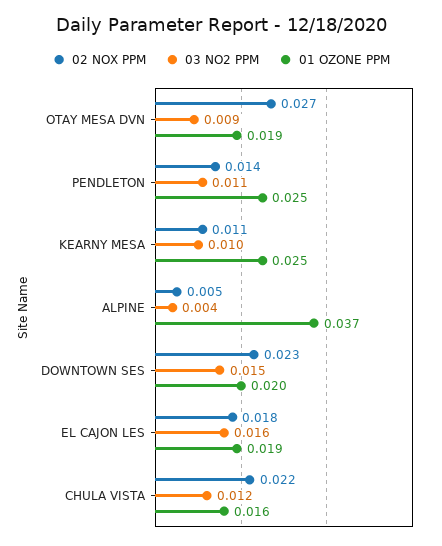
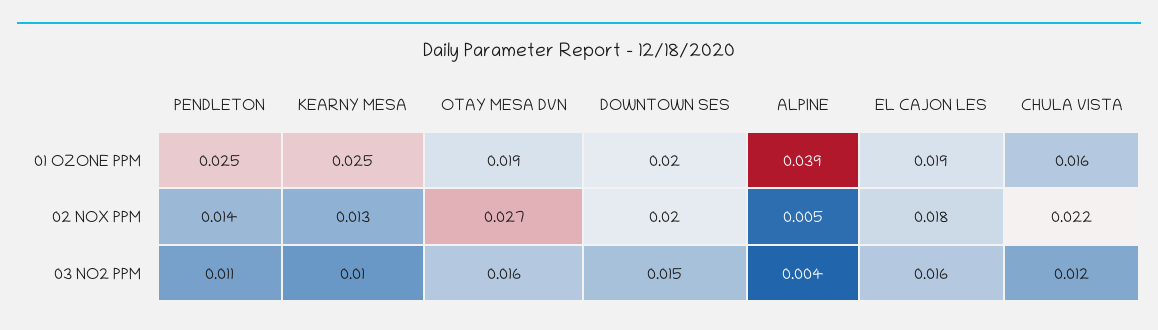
  {
    "02 NOX PPM": {
      "OTAY MESA DVN": 0.027,
      "PENDLETON": 0.014,
-     "KEARNY MESA": 0.011,
+     "KEARNY MESA": 0.013,
      "ALPINE": 0.005,
-     "DOWNTOWN SES": 0.023,
+     "DOWNTOWN SES": 0.02,
      "EL CAJON LES": 0.018,
      "CHULA VISTA": 0.022
    },
    "03 NO2 PPM": {
-     "OTAY MESA DVN": 0.009,
+     "OTAY MESA DVN": 0.016,
      "PENDLETON": 0.011,
      "KEARNY MESA": 0.01,
      "ALPINE": 0.004,
      "DOWNTOWN SES": 0.015,
      "EL CAJON LES": 0.016,
      "CHULA VISTA": 0.012
    },
    "01 OZONE PPM": {
      "OTAY MESA DVN": 0.019,
      "PENDLETON": 0.025,
      "KEARNY MESA": 0.025,
-     "ALPINE": 0.037,
+     "ALPINE": 0.039,
      "DOWNTOWN SES": 0.02,
      "EL CAJON LES": 0.019,
      "CHULA VISTA": 0.016
    }
  }

